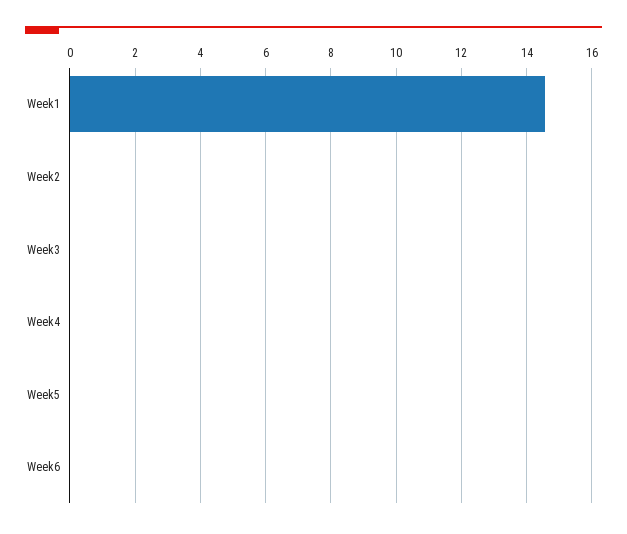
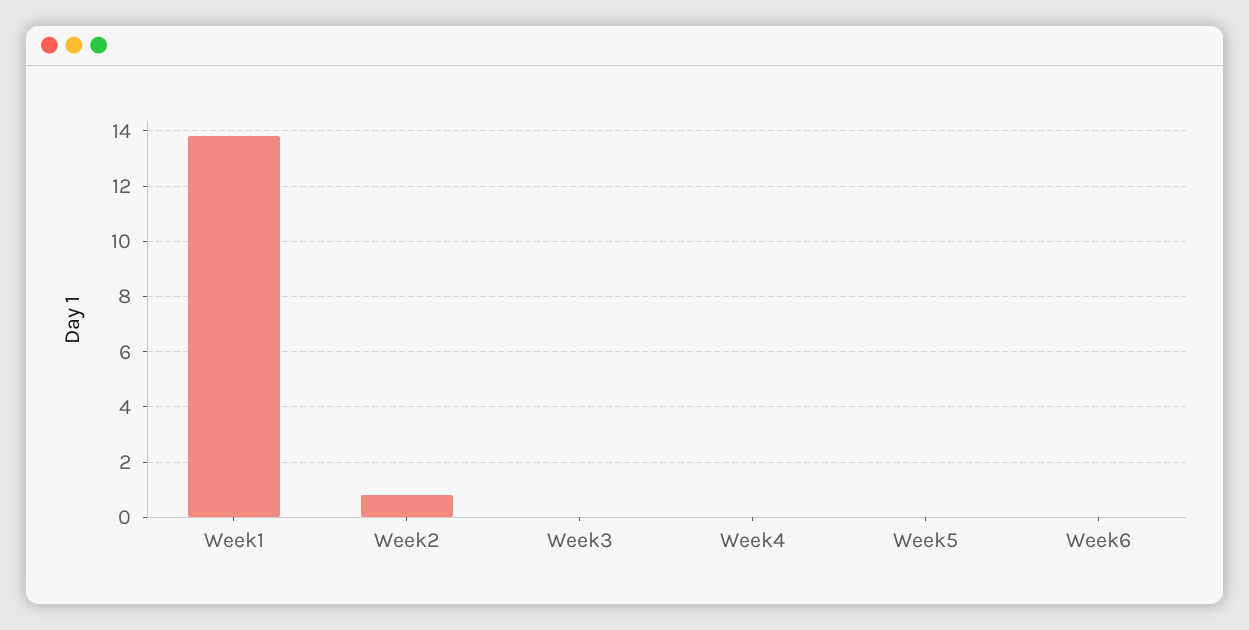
  {
-   "Week1": 14.6,
+   "Week1": 13.75,
-   "Week2": 0,
+   "Week2": 0.75,
    "Week3": 0,
    "Week4": 0,
    "Week5": 0,
    "Week6": 0
  }

